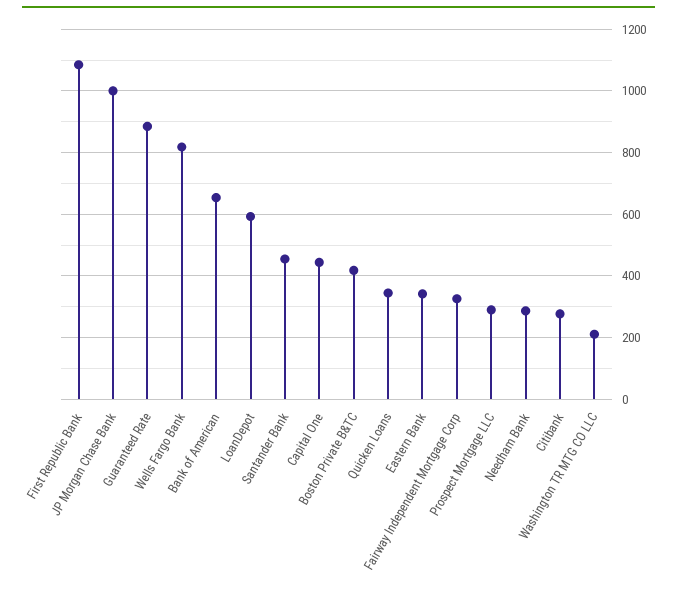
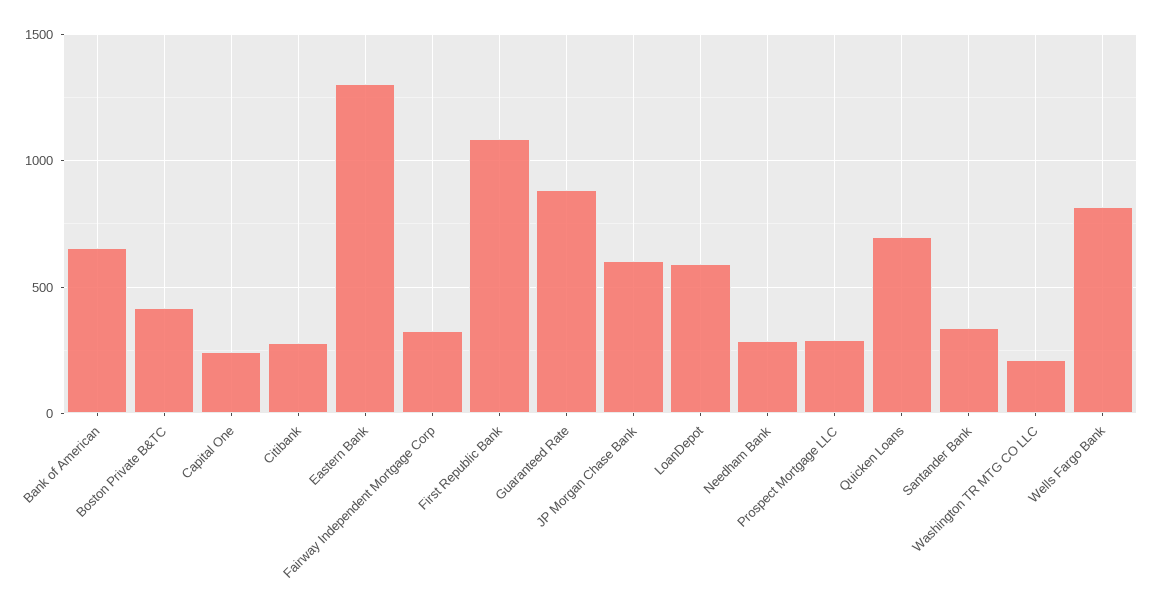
  {
    "First Republic Bank": 1080,
-   "JP Morgan Chase Bank": 1000,
+   "JP Morgan Chase Bank": 600,
    "Guaranteed Rate": 880,
    "Wells Fargo Bank": 820,
    "Bank of American": 660,
    "LoanDepot": 600,
-   "Santander Bank": 460,
+   "Santander Bank": 350,
-   "Capital One": 440,
+   "Capital One": 250,
    "Boston Private B&TC": 420,
-   "Quicken Loans": 340,
+   "Quicken Loans": 700,
-   "Eastern Bank": 340,
+   "Eastern Bank": 1300,
    "Fairway Independent Mortgage Corp": 320,
    "Prospect Mortgage LLC": 300,
    "Needham Bank": 280,
    "Citibank": 280,
    "Washington TR MTG CO LLC": 220
  }

